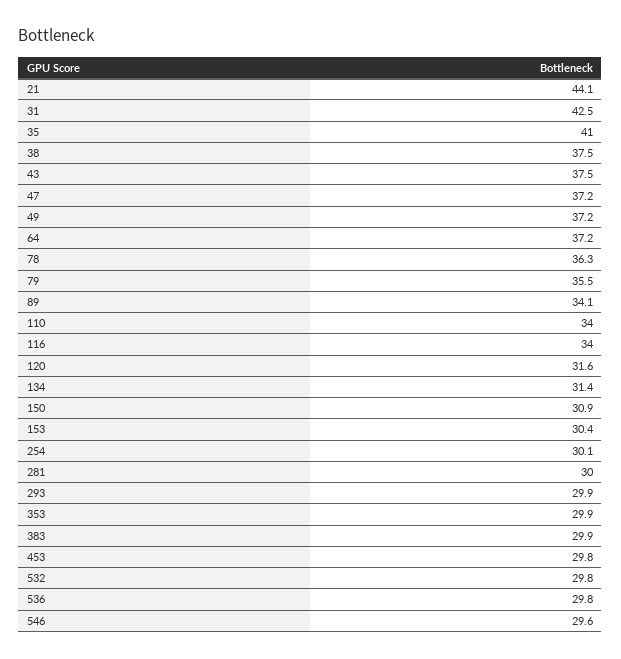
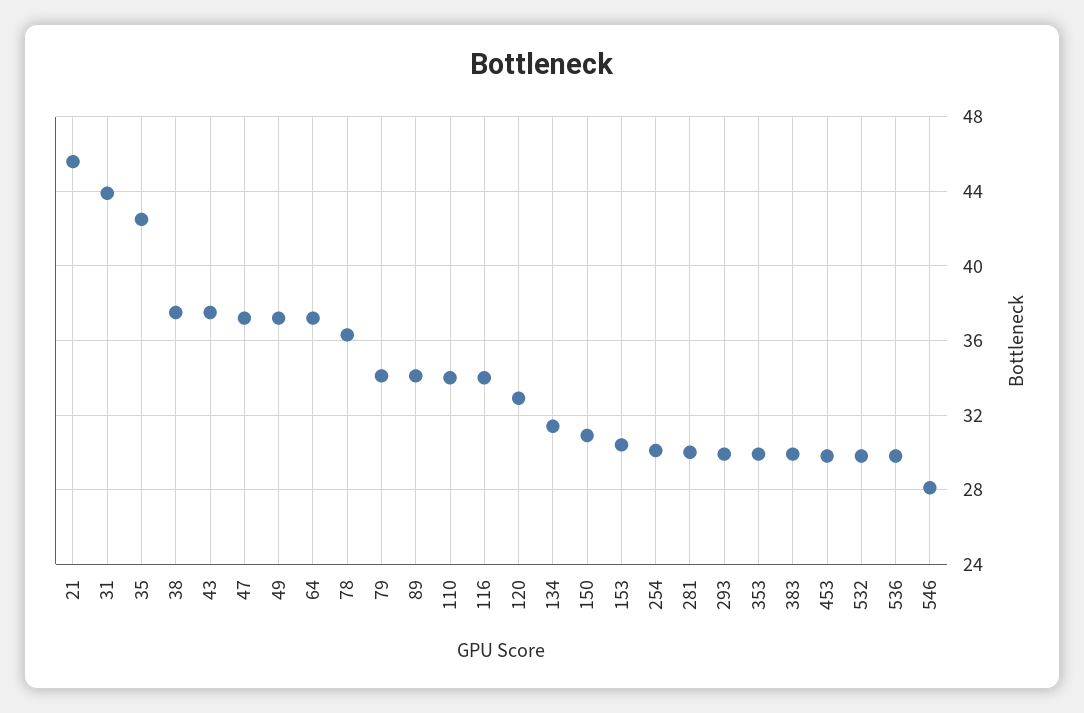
  {
-   "21": 44.1,
+   "21": 45.5,
-   "31": 42.5,
+   "31": 44,
-   "35": 41,
+   "35": 42.5,
    "38": 37.5,
    "43": 37.5,
    "47": 37.2,
    "49": 37.2,
    "64": 37.2,
    "78": 36.3,
-   "79": 35.5,
+   "79": 34,
    "89": 34.1,
    "110": 34,
    "116": 34,
-   "120": 31.6,
+   "120": 33,
    "134": 31.4,
    "150": 30.9,
    "153": 30.4,
    "254": 30.1,
    "281": 30,
    "293": 29.9,
    "353": 29.9,
    "383": 29.9,
    "453": 29.8,
    "532": 29.8,
    "536": 29.8,
-   "546": 29.6
+   "546": 28
  }

